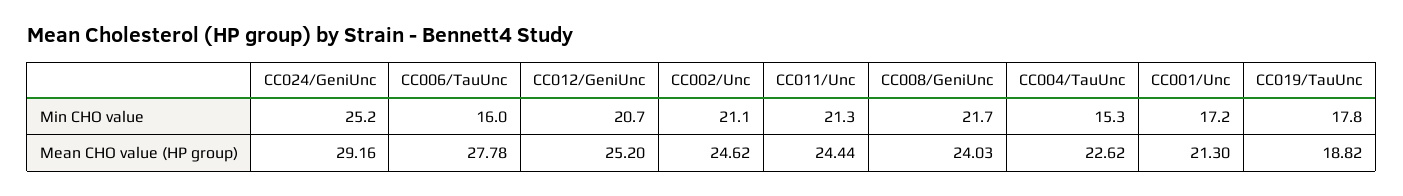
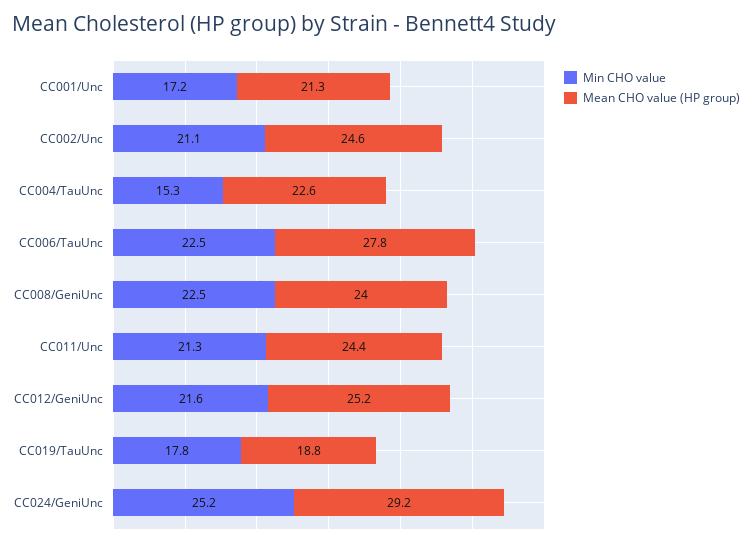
  {
    "Min CHO value": {
      "CC024/GeniUnc": 25.2,
-     "CC006/TauUnc": 16,
+     "CC006/TauUnc": 22.5,
-     "CC012/GeniUnc": 20.7,
+     "CC012/GeniUnc": 21.6,
      "CC002/Unc": 21.1,
      "CC011/Unc": 21.3,
-     "CC008/GeniUnc": 21.7,
+     "CC008/GeniUnc": 22.5,
      "CC004/TauUnc": 15.3,
      "CC001/Unc": 17.2,
      "CC019/TauUnc": 17.8
    },
    "Mean CHO value (HP group)": {
      "CC024/GeniUnc": 29.16,
      "CC006/TauUnc": 27.78,
      "CC012/GeniUnc": 25.2,
      "CC002/Unc": 24.62,
      "CC011/Unc": 24.44,
      "CC008/GeniUnc": 24.03,
      "CC004/TauUnc": 22.62,
      "CC001/Unc": 21.3,
      "CC019/TauUnc": 18.82
    }
  }

